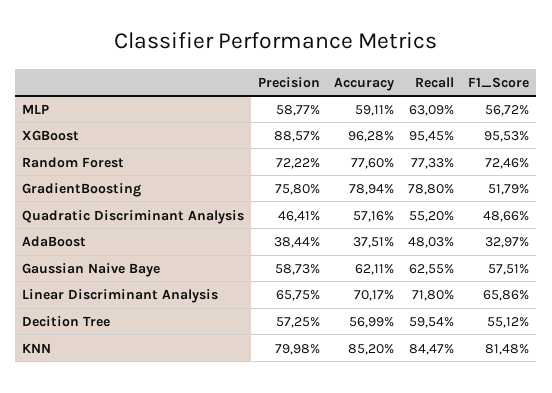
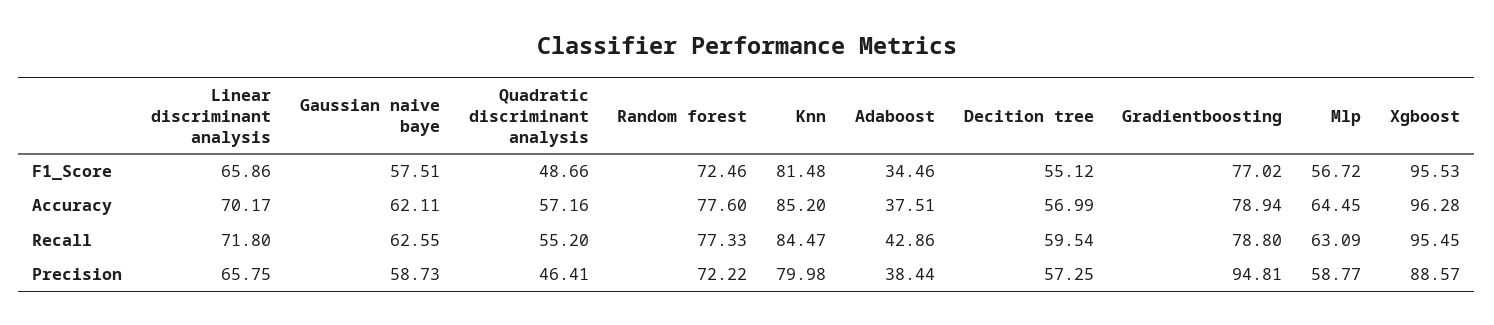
  {
    "Precision": {
      "MLP": 58.77,
      "XGBoost": 88.57,
      "Random Forest": 72.22,
-     "GradientBoosting": 75.8,
+     "GradientBoosting": 94.81,
      "Quadratic Discriminant Analysis": 46.41,
      "AdaBoost": 38.44,
      "Gaussian Naive Baye": 58.73,
      "Linear Discriminant Analysis": 65.75,
      "Decition Tree": 57.25,
      "KNN": 79.98
    },
    "Accuracy": {
-     "MLP": 59.11,
+     "MLP": 64.45,
      "XGBoost": 96.28,
      "Random Forest": 77.6,
      "GradientBoosting": 78.94,
      "Quadratic Discriminant Analysis": 57.16,
      "AdaBoost": 37.51,
      "Gaussian Naive Baye": 62.11,
      "Linear Discriminant Analysis": 70.17,
      "Decition Tree": 56.99,
      "KNN": 85.2
    },
    "Recall": {
      "MLP": 63.09,
      "XGBoost": 95.45,
      "Random Forest": 77.33,
      "GradientBoosting": 78.8,
      "Quadratic Discriminant Analysis": 55.2,
-     "AdaBoost": 48.03,
+     "AdaBoost": 42.86,
      "Gaussian Naive Baye": 62.55,
      "Linear Discriminant Analysis": 71.8,
      "Decition Tree": 59.54,
      "KNN": 84.47
    },
    "F1_Score": {
      "MLP": 56.72,
      "XGBoost": 95.53,
      "Random Forest": 72.46,
-     "GradientBoosting": 51.79,
+     "GradientBoosting": 77.02,
      "Quadratic Discriminant Analysis": 48.66,
-     "AdaBoost": 32.97,
+     "AdaBoost": 34.46,
      "Gaussian Naive Baye": 57.51,
      "Linear Discriminant Analysis": 65.86,
      "Decition Tree": 55.12,
      "KNN": 81.48
    }
  }

